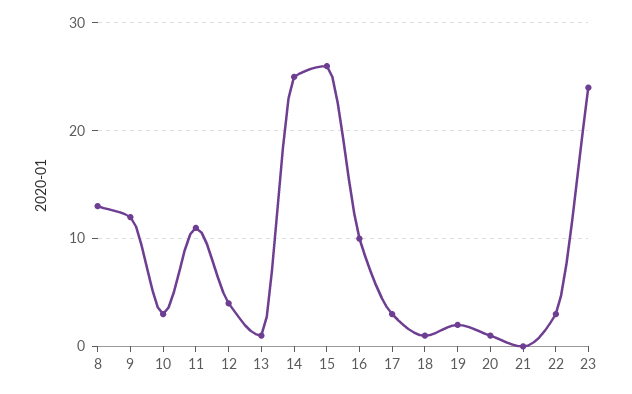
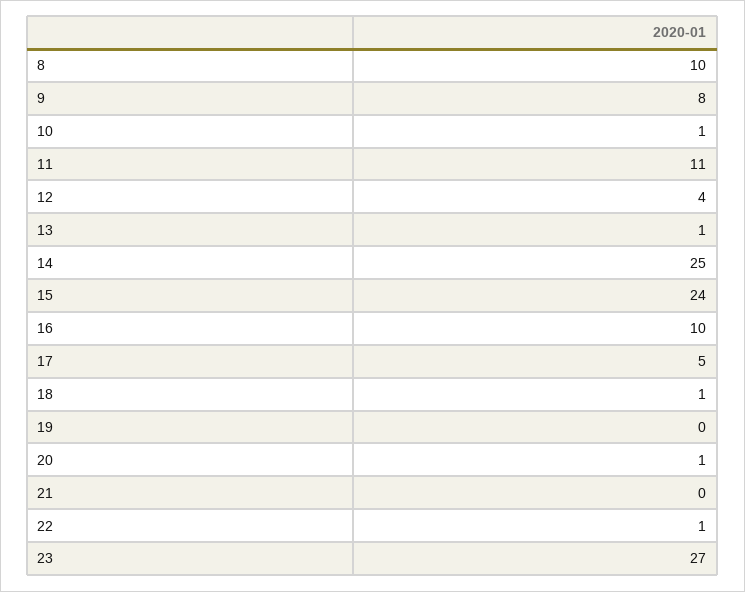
  {
-   "8": 13,
+   "8": 10,
-   "9": 12,
+   "9": 8,
-   "10": 3,
+   "10": 1,
    "11": 11,
    "12": 4,
    "13": 1,
    "14": 25,
-   "15": 26,
+   "15": 24,
    "16": 10,
-   "17": 3,
+   "17": 5,
    "18": 1,
-   "19": 2,
+   "19": 0,
    "20": 1,
    "21": 0,
-   "22": 3,
+   "22": 1,
-   "23": 24
+   "23": 27
  }

